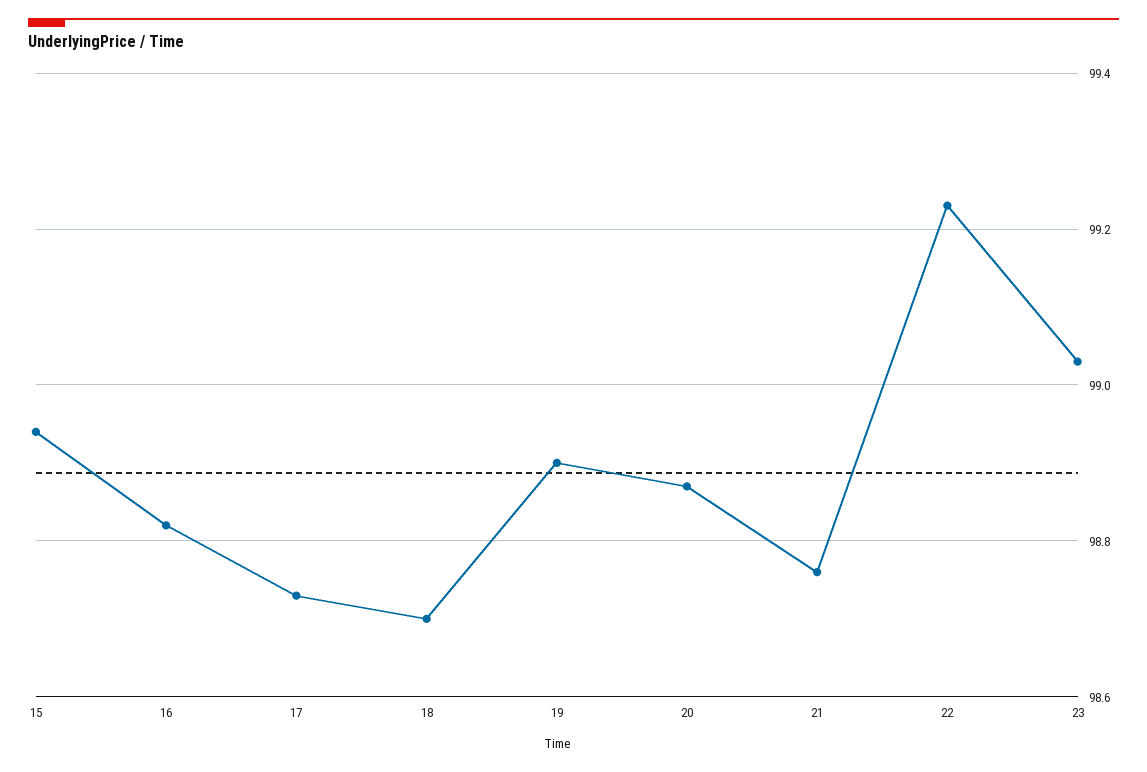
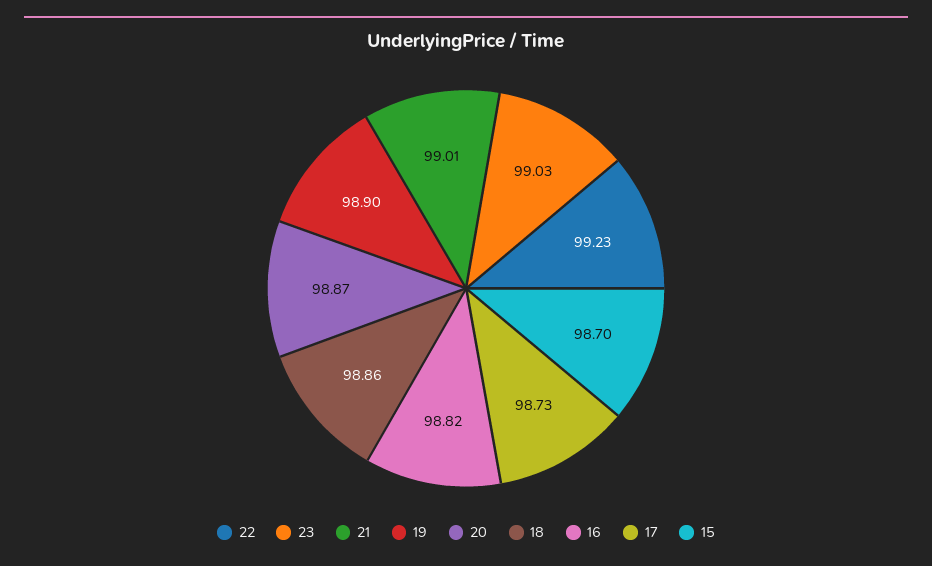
  {
-   "15": 98.95,
+   "15": 98.7,
    "16": 98.82,
    "17": 98.73,
-   "18": 98.7,
+   "18": 98.86,
    "19": 98.9,
    "20": 98.87,
-   "21": 98.75,
+   "21": 99.01,
    "22": 99.23,
    "23": 99.03
  }

